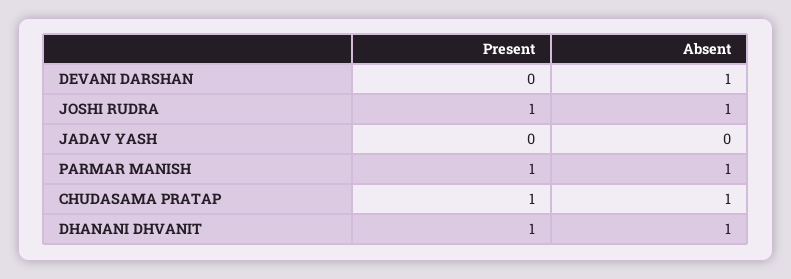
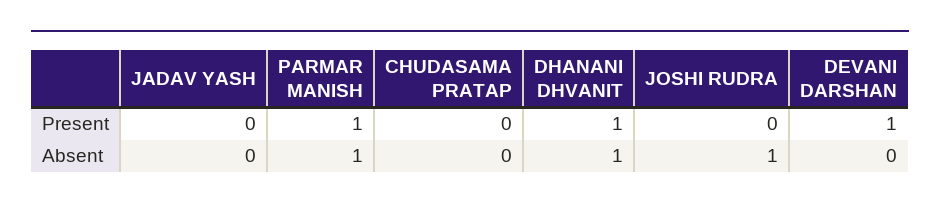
  {
    "Present": {
-     "DEVANI DARSHAN": 0,
+     "DEVANI DARSHAN": 1,
-     "JOSHI RUDRA": 1,
+     "JOSHI RUDRA": 0,
      "JADAV YASH": 0,
      "PARMAR MANISH": 1,
-     "CHUDASAMA PRATAP": 1,
+     "CHUDASAMA PRATAP": 0,
      "DHANANI DHVANIT": 1
    },
    "Absent": {
-     "DEVANI DARSHAN": 1,
+     "DEVANI DARSHAN": 0,
      "JOSHI RUDRA": 1,
      "JADAV YASH": 0,
      "PARMAR MANISH": 1,
-     "CHUDASAMA PRATAP": 1,
+     "CHUDASAMA PRATAP": 0,
      "DHANANI DHVANIT": 1
    }
  }

